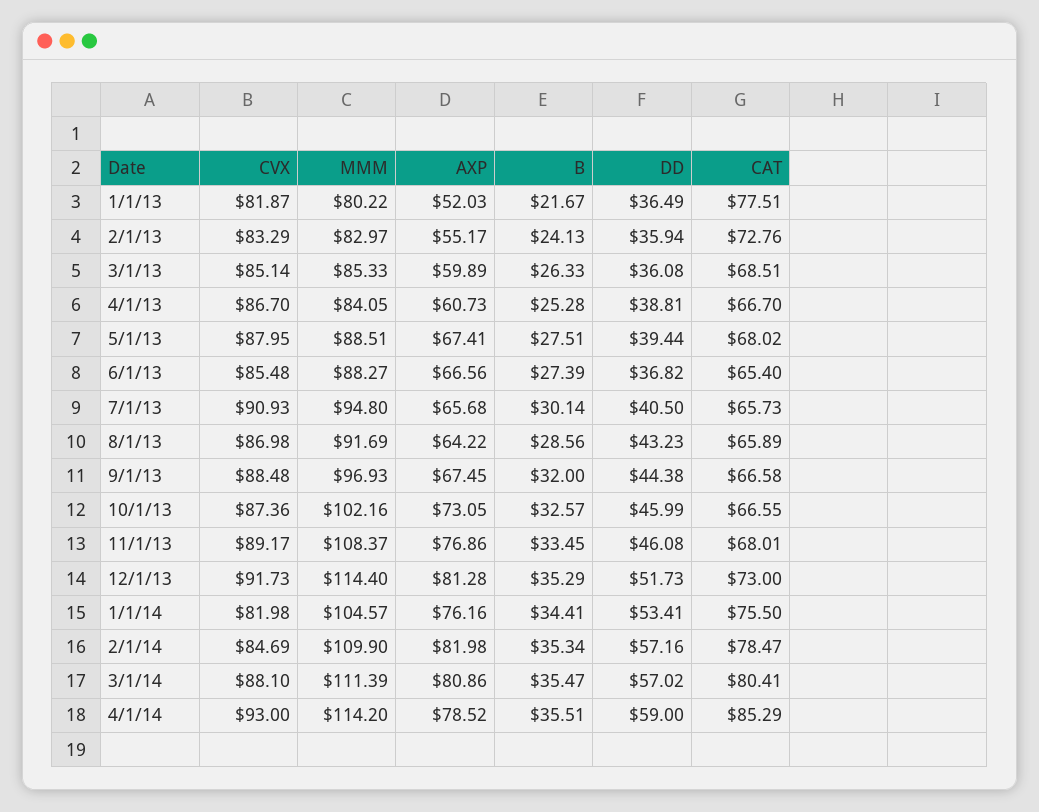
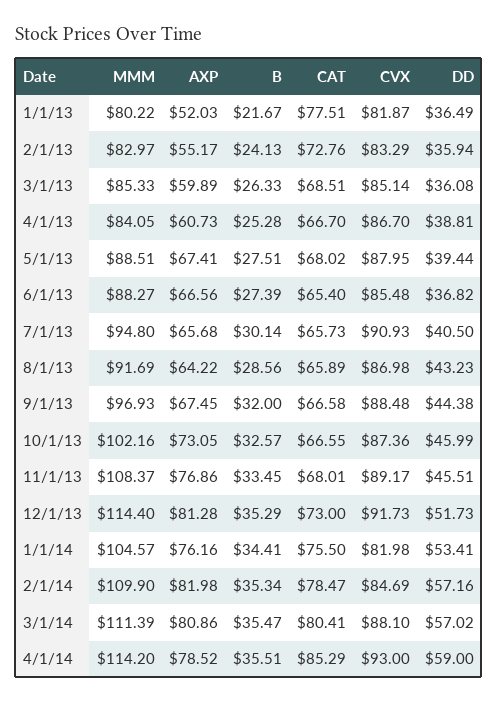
  {
    "CVX": {
      "1/1/13": 81.87,
      "2/1/13": 83.29,
      "3/1/13": 85.14,
      "4/1/13": 86.7,
      "5/1/13": 87.95,
      "6/1/13": 85.48,
      "7/1/13": 90.93,
      "8/1/13": 86.98,
      "9/1/13": 88.48,
      "10/1/13": 87.36,
      "11/1/13": 89.17,
      "12/1/13": 91.73,
      "1/1/14": 81.98,
      "2/1/14": 84.69,
      "3/1/14": 88.1,
      "4/1/14": 93
    },
    "MMM": {
      "1/1/13": 80.22,
      "2/1/13": 82.97,
      "3/1/13": 85.33,
      "4/1/13": 84.05,
      "5/1/13": 88.51,
      "6/1/13": 88.27,
      "7/1/13": 94.8,
      "8/1/13": 91.69,
      "9/1/13": 96.93,
      "10/1/13": 102.16,
      "11/1/13": 108.37,
      "12/1/13": 114.4,
      "1/1/14": 104.57,
      "2/1/14": 109.9,
      "3/1/14": 111.39,
      "4/1/14": 114.2
    },
    "AXP": {
      "1/1/13": 52.03,
      "2/1/13": 55.17,
      "3/1/13": 59.89,
      "4/1/13": 60.73,
      "5/1/13": 67.41,
      "6/1/13": 66.56,
      "7/1/13": 65.68,
      "8/1/13": 64.22,
      "9/1/13": 67.45,
      "10/1/13": 73.05,
      "11/1/13": 76.86,
      "12/1/13": 81.28,
      "1/1/14": 76.16,
      "2/1/14": 81.98,
      "3/1/14": 80.86,
      "4/1/14": 78.52
    },
    "B": {
      "1/1/13": 21.67,
      "2/1/13": 24.13,
      "3/1/13": 26.33,
      "4/1/13": 25.28,
      "5/1/13": 27.51,
      "6/1/13": 27.39,
      "7/1/13": 30.14,
      "8/1/13": 28.56,
      "9/1/13": 32,
      "10/1/13": 32.57,
      "11/1/13": 33.45,
      "12/1/13": 35.29,
      "1/1/14": 34.41,
      "2/1/14": 35.34,
      "3/1/14": 35.47,
      "4/1/14": 35.51
    },
    "DD": {
      "1/1/13": 36.49,
      "2/1/13": 35.94,
      "3/1/13": 36.08,
      "4/1/13": 38.81,
      "5/1/13": 39.44,
      "6/1/13": 36.82,
      "7/1/13": 40.5,
      "8/1/13": 43.23,
      "9/1/13": 44.38,
      "10/1/13": 45.99,
-     "11/1/13": 46.08,
+     "11/1/13": 45.51,
      "12/1/13": 51.73,
      "1/1/14": 53.41,
      "2/1/14": 57.16,
      "3/1/14": 57.02,
      "4/1/14": 59
    },
    "CAT": {
      "1/1/13": 77.51,
      "2/1/13": 72.76,
      "3/1/13": 68.51,
      "4/1/13": 66.7,
      "5/1/13": 68.02,
      "6/1/13": 65.4,
      "7/1/13": 65.73,
      "8/1/13": 65.89,
      "9/1/13": 66.58,
      "10/1/13": 66.55,
      "11/1/13": 68.01,
      "12/1/13": 73,
      "1/1/14": 75.5,
      "2/1/14": 78.47,
      "3/1/14": 80.41,
      "4/1/14": 85.29
    }
  }

